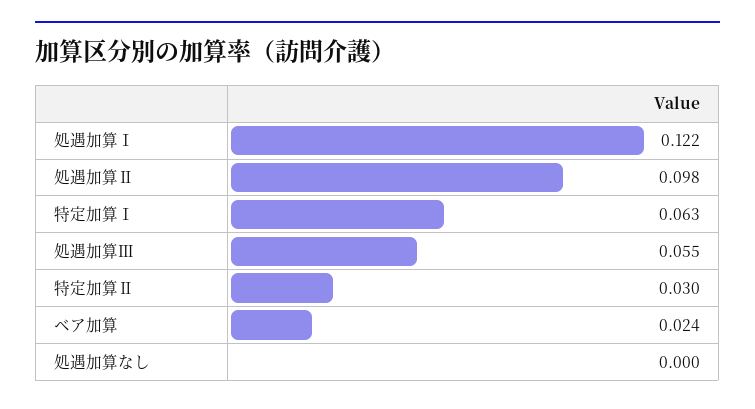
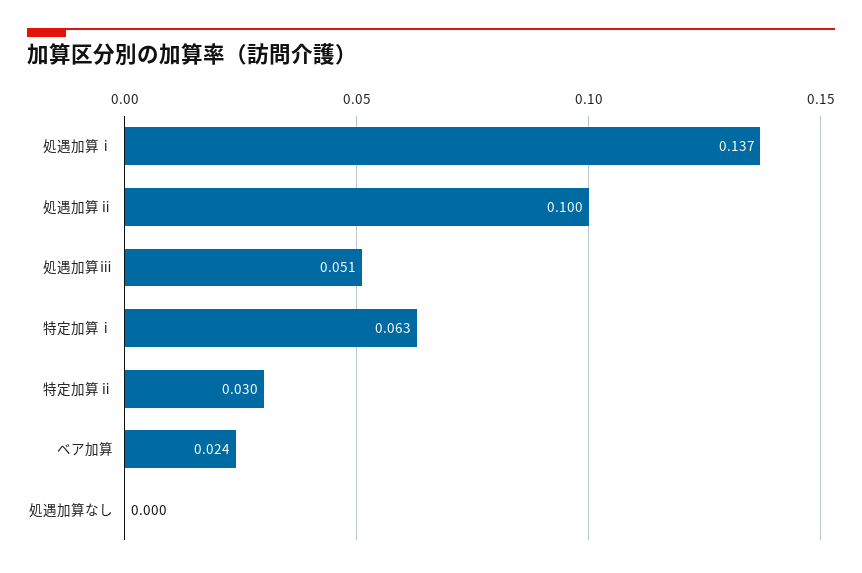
  {
-   "処遇加算Ⅰ": 0.122,
+   "処遇加算Ⅰ": 0.137,
-   "処遇加算Ⅱ": 0.098,
+   "処遇加算Ⅱ": 0.1,
    "特定加算Ⅰ": 0.063,
-   "処遇加算Ⅲ": 0.055,
+   "処遇加算Ⅲ": 0.051,
    "特定加算Ⅱ": 0.03,
    "ベア加算": 0.024,
    "処遇加算なし": 0
  }

